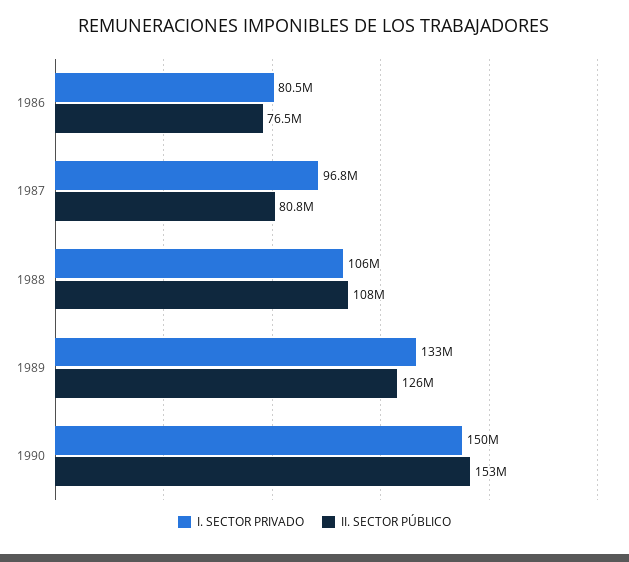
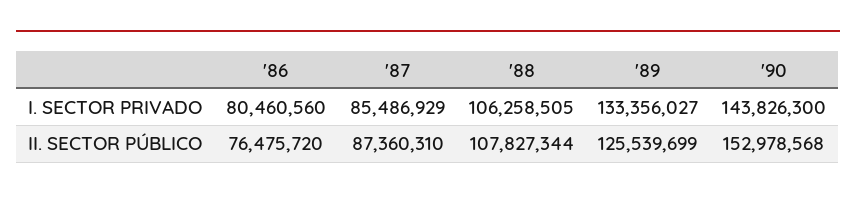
  {
    "I. SECTOR PRIVADO": {
      "1986": 80460560,
-     "1987": 96800000,
+     "1987": 85486929,
      "1988": 106258505,
      "1989": 133356027,
-     "1990": 150000000
+     "1990": 143826300
    },
    "II. SECTOR PÚBLICO": {
      "1986": 76475720,
-     "1987": 80800000,
+     "1987": 87360310,
      "1988": 107827344,
      "1989": 125539699,
      "1990": 152978568
    }
  }

